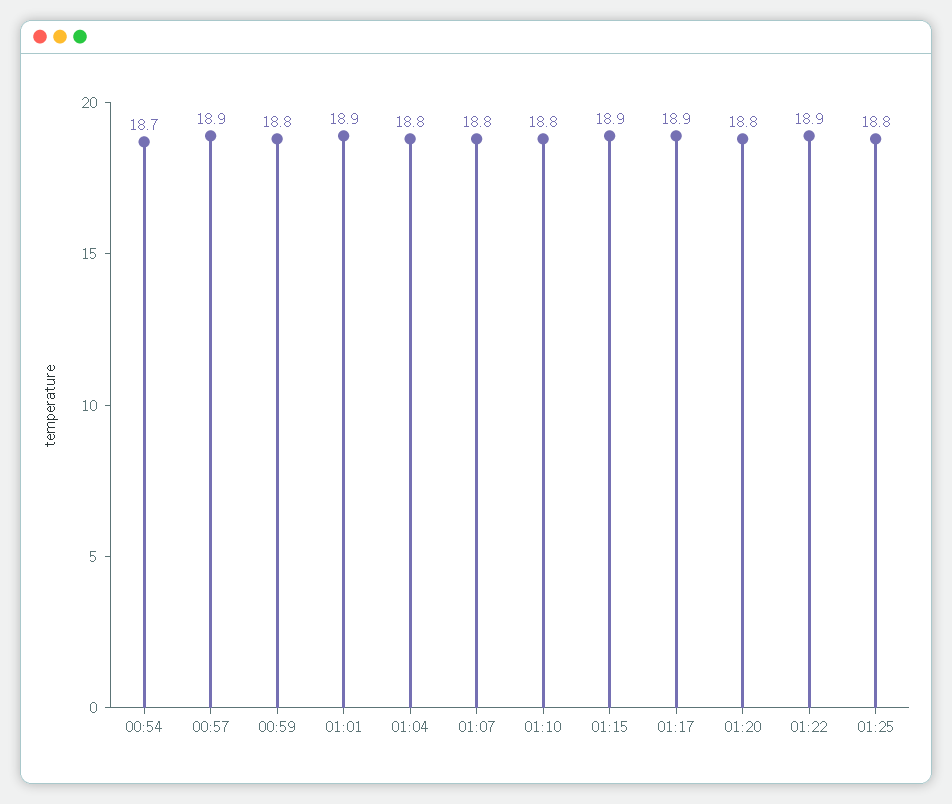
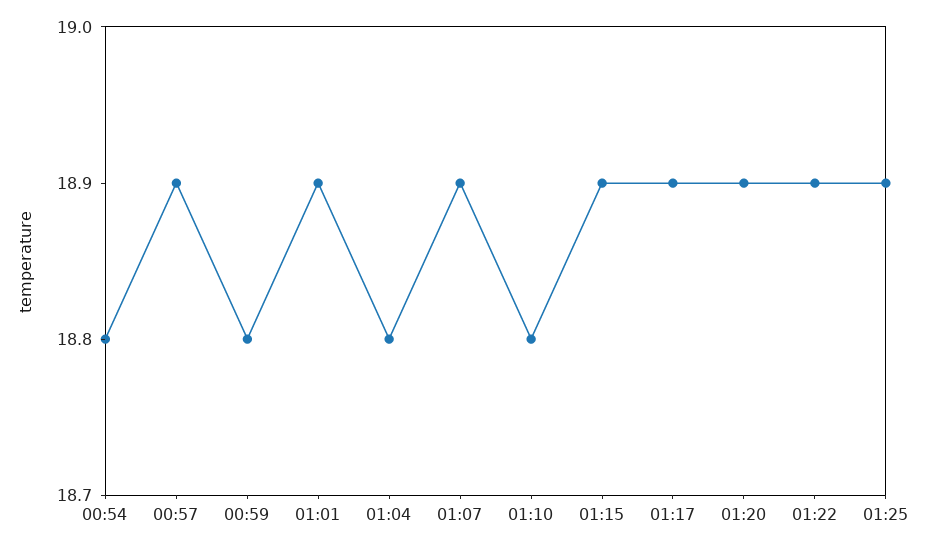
  {
-   "00:54": 18.7,
+   "00:54": 18.8,
    "00:57": 18.9,
    "00:59": 18.8,
    "01:01": 18.9,
    "01:04": 18.8,
-   "01:07": 18.8,
+   "01:07": 18.9,
    "01:10": 18.8,
    "01:15": 18.9,
    "01:17": 18.9,
-   "01:20": 18.8,
+   "01:20": 18.9,
    "01:22": 18.9,
-   "01:25": 18.8
+   "01:25": 18.9
  }

